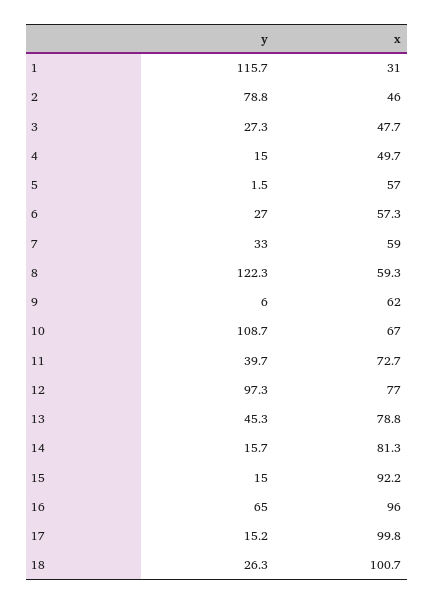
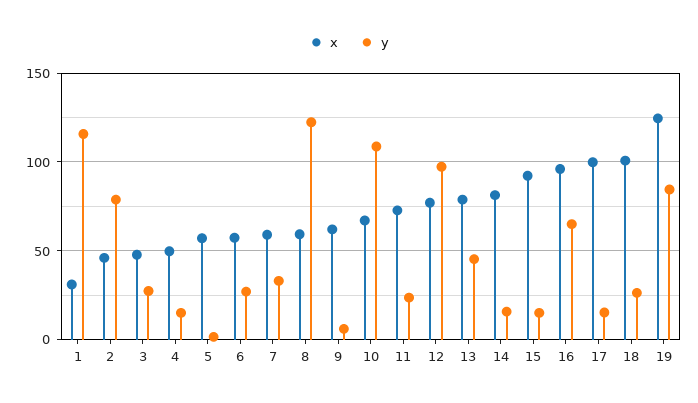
  {
    "y": {
      "1": 115.7,
      "2": 78.8,
      "3": 27.3,
      "4": 15,
      "5": 1.5,
      "6": 27,
      "7": 33,
      "8": 122.3,
      "9": 6,
      "10": 108.7,
-     "11": 39.7,
+     "11": 25,
      "12": 97.3,
      "13": 45.3,
      "14": 15.7,
      "15": 15,
      "16": 65,
      "17": 15.2,
-     "18": 26.3
+     "18": 26.3,
+     "19": 85
    },
    "x": {
      "1": 31,
      "2": 46,
      "3": 47.7,
      "4": 49.7,
      "5": 57,
      "6": 57.3,
      "7": 59,
      "8": 59.3,
      "9": 62,
      "10": 67,
      "11": 72.7,
      "12": 77,
      "13": 78.8,
      "14": 81.3,
      "15": 92.2,
      "16": 96,
      "17": 99.8,
-     "18": 100.7
+     "18": 100.7,
+     "19": 125
    }
  }

